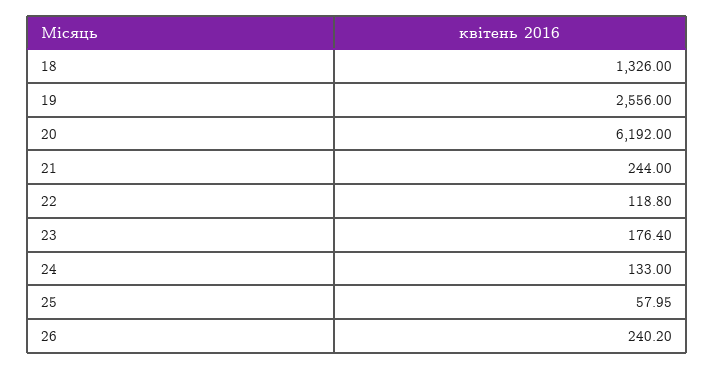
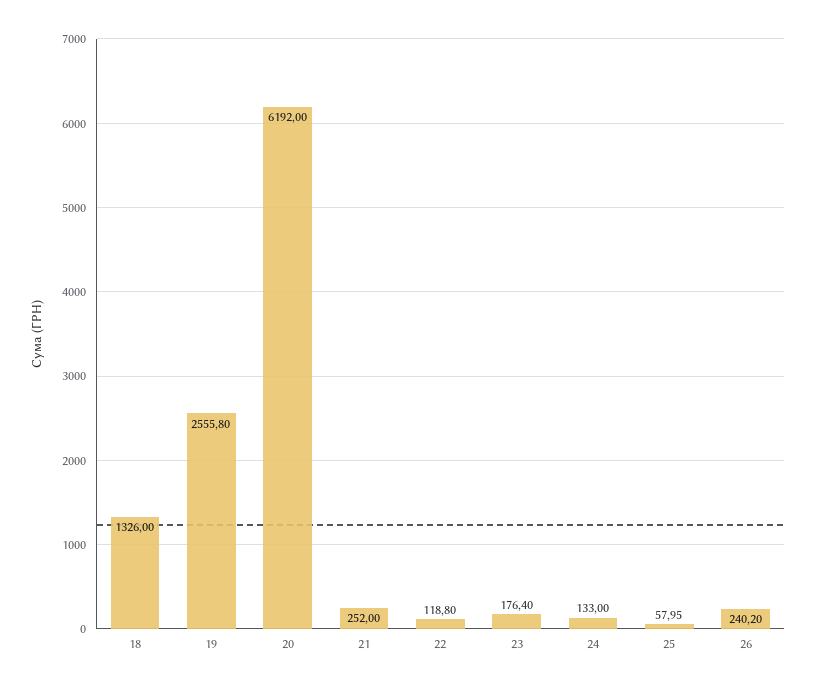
  {
    "18": 1326,
-   "19": 2556,
+   "19": 2555.8,
    "20": 6192,
-   "21": 244,
+   "21": 252,
    "22": 118.8,
    "23": 176.4,
    "24": 133,
    "25": 57.95,
    "26": 240.2
  }

